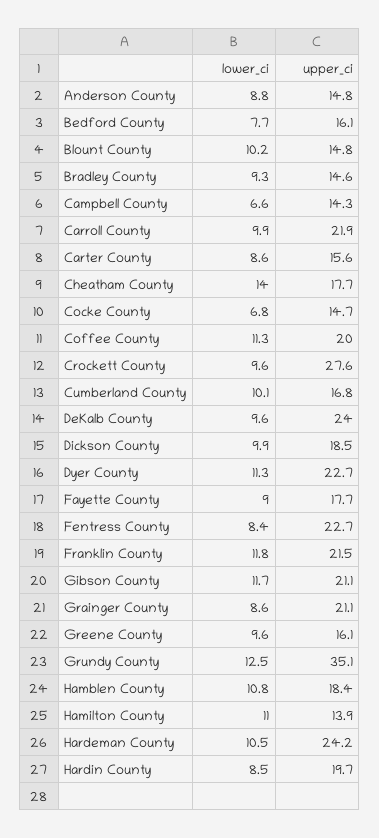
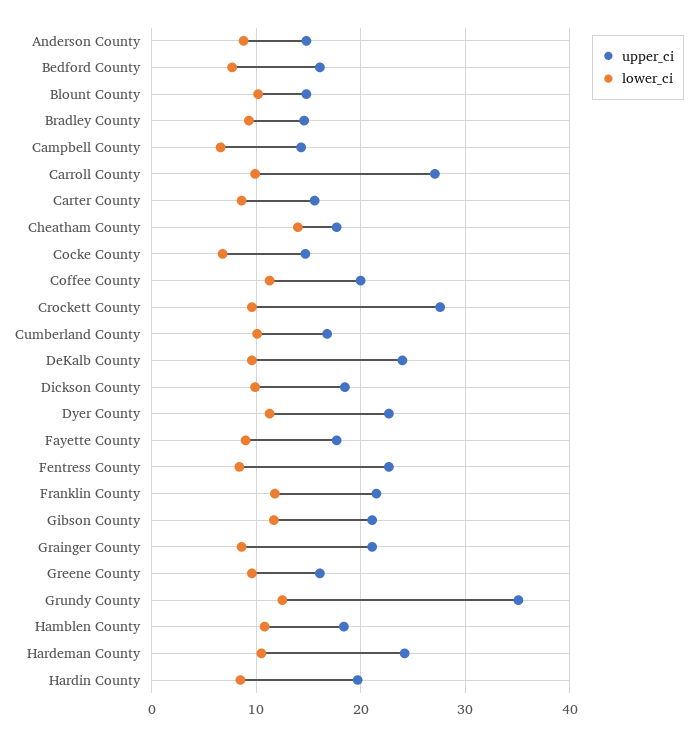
  {
    "lower_ci": {
      "Anderson County": 8.8,
      "Bedford County": 7.7,
      "Blount County": 10.2,
      "Bradley County": 9.3,
      "Campbell County": 6.6,
      "Carroll County": 9.9,
      "Carter County": 8.6,
      "Cheatham County": 14,
      "Cocke County": 6.8,
      "Coffee County": 11.3,
      "Crockett County": 9.6,
      "Cumberland County": 10.1,
      "DeKalb County": 9.6,
      "Dickson County": 9.9,
      "Dyer County": 11.3,
      "Fayette County": 9,
      "Fentress County": 8.4,
      "Franklin County": 11.8,
      "Gibson County": 11.7,
      "Grainger County": 8.6,
      "Greene County": 9.6,
      "Grundy County": 12.5,
      "Hamblen County": 10.8,
-     "Hamilton County": 11,
      "Hardeman County": 10.5,
      "Hardin County": 8.5
    },
    "upper_ci": {
      "Anderson County": 14.8,
      "Bedford County": 16.1,
      "Blount County": 14.8,
      "Bradley County": 14.6,
      "Campbell County": 14.3,
-     "Carroll County": 21.9,
+     "Carroll County": 27,
      "Carter County": 15.6,
      "Cheatham County": 17.7,
      "Cocke County": 14.7,
      "Coffee County": 20,
      "Crockett County": 27.6,
      "Cumberland County": 16.8,
      "DeKalb County": 24,
      "Dickson County": 18.5,
      "Dyer County": 22.7,
      "Fayette County": 17.7,
      "Fentress County": 22.7,
      "Franklin County": 21.5,
      "Gibson County": 21.1,
      "Grainger County": 21.1,
      "Greene County": 16.1,
      "Grundy County": 35.1,
      "Hamblen County": 18.4,
-     "Hamilton County": 13.9,
      "Hardeman County": 24.2,
      "Hardin County": 19.7
    }
  }

